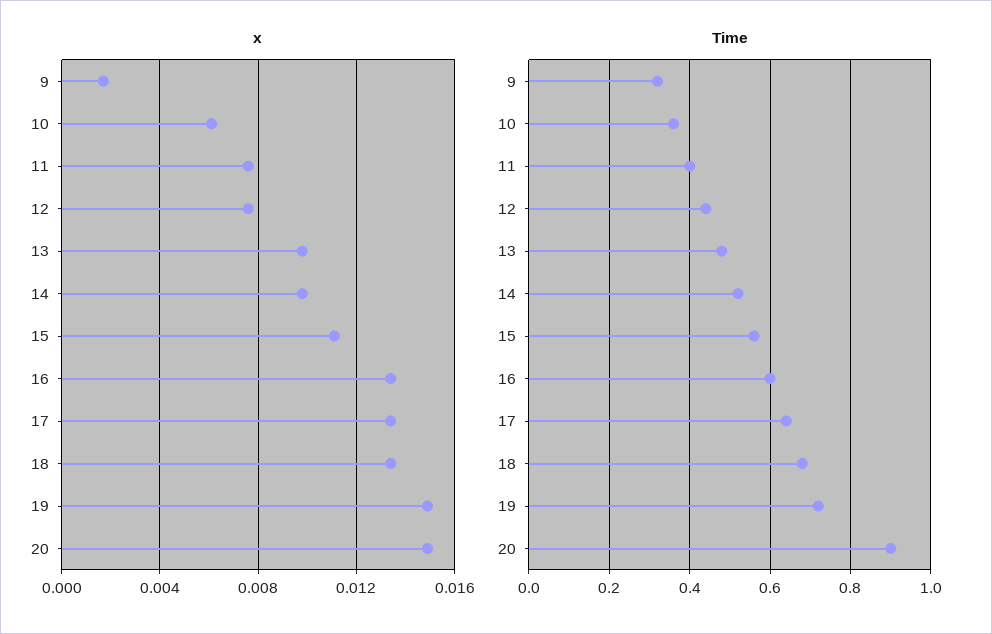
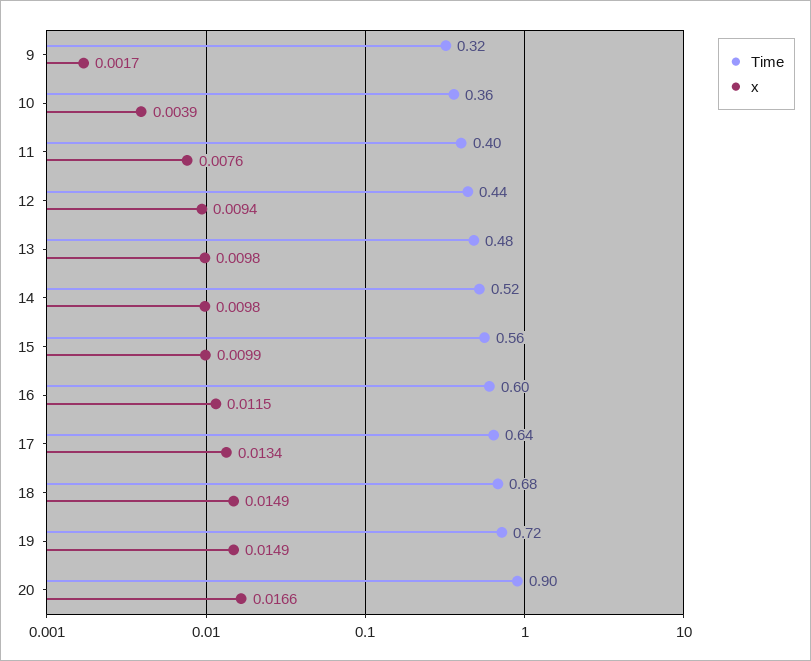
  {
    "x": {
      "9": 0.0017,
-     "10": 0.006,
+     "10": 0.0039,
      "11": 0.0076,
-     "12": 0.0075,
+     "12": 0.0094,
      "13": 0.0098,
      "14": 0.0098,
-     "15": 0.011,
+     "15": 0.0099,
-     "16": 0.0135,
+     "16": 0.0115,
      "17": 0.0134,
-     "18": 0.0135,
+     "18": 0.0149,
      "19": 0.0149,
-     "20": 0.015
+     "20": 0.0166
    },
    "Time": {
      "9": 0.32,
      "10": 0.36,
      "11": 0.4,
      "12": 0.44,
      "13": 0.48,
      "14": 0.52,
      "15": 0.56,
      "16": 0.6,
      "17": 0.64,
      "18": 0.68,
      "19": 0.72,
      "20": 0.9
    }
  }

